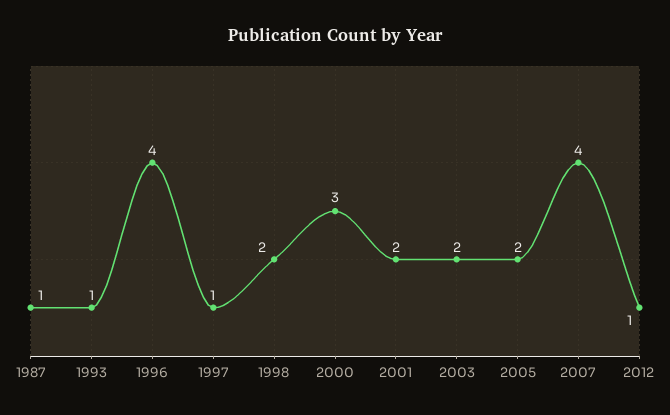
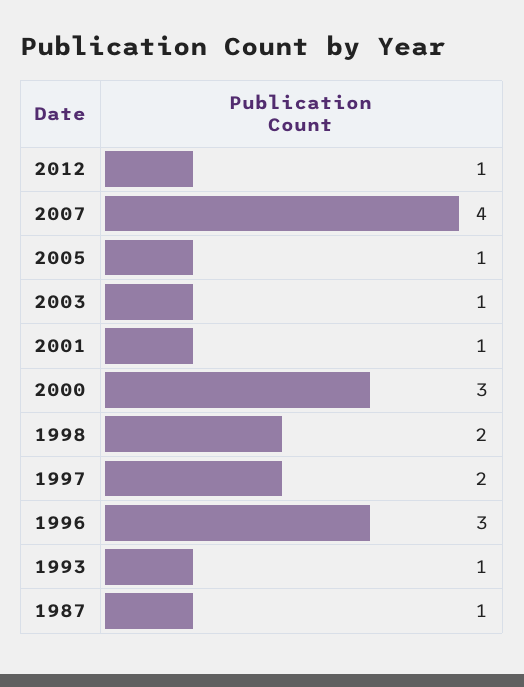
  {
    "1987": 1,
    "1993": 1,
-   "1996": 4,
+   "1996": 3,
-   "1997": 1,
+   "1997": 2,
    "1998": 2,
    "2000": 3,
-   "2001": 2,
+   "2001": 1,
-   "2003": 2,
+   "2003": 1,
-   "2005": 2,
+   "2005": 1,
    "2007": 4,
    "2012": 1
  }

